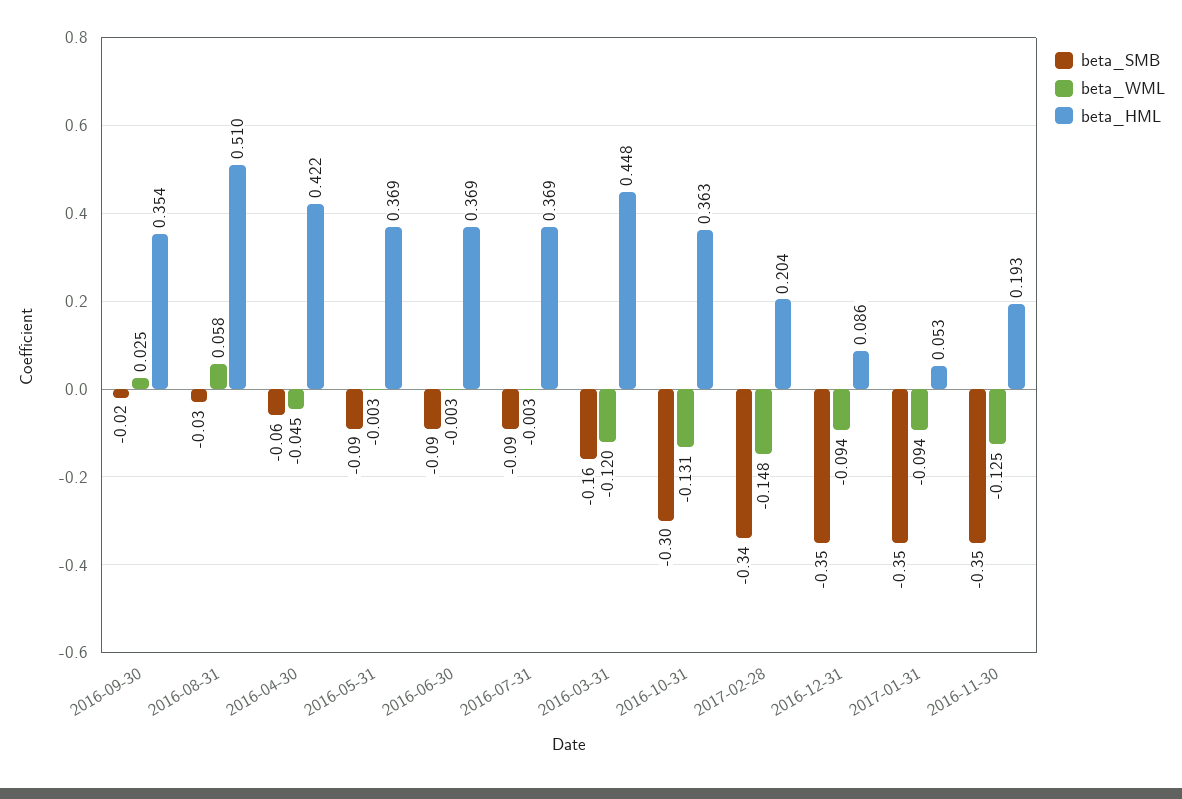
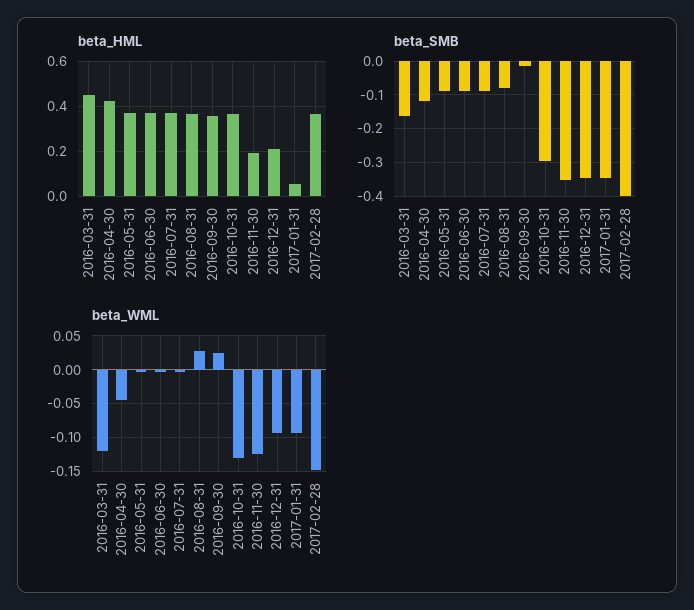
  {
    "beta_SMB": {
      "2016-09-30": -0.02,
-     "2016-08-31": -0.03,
+     "2016-08-31": -0.08,
-     "2016-04-30": -0.06,
+     "2016-04-30": -0.12,
      "2016-05-31": -0.09,
      "2016-06-30": -0.09,
      "2016-07-31": -0.09,
      "2016-03-31": -0.16,
      "2016-10-31": -0.3,
-     "2017-02-28": -0.34,
+     "2017-02-28": -0.4,
      "2016-12-31": -0.35,
      "2017-01-31": -0.35,
      "2016-11-30": -0.35
    },
    "beta_WML": {
      "2016-09-30": 0.025,
-     "2016-08-31": 0.058,
+     "2016-08-31": 0.03,
      "2016-04-30": -0.045,
      "2016-05-31": -0.003,
      "2016-06-30": -0.003,
      "2016-07-31": -0.003,
      "2016-03-31": -0.12,
      "2016-10-31": -0.131,
      "2017-02-28": -0.148,
      "2016-12-31": -0.094,
      "2017-01-31": -0.094,
      "2016-11-30": -0.125
    },
    "beta_HML": {
      "2016-09-30": 0.354,
-     "2016-08-31": 0.51,
+     "2016-08-31": 0.35,
      "2016-04-30": 0.422,
      "2016-05-31": 0.369,
      "2016-06-30": 0.369,
      "2016-07-31": 0.369,
      "2016-03-31": 0.448,
      "2016-10-31": 0.363,
-     "2017-02-28": 0.204,
+     "2017-02-28": 0.35,
-     "2016-12-31": 0.086,
+     "2016-12-31": 0.2,
      "2017-01-31": 0.053,
      "2016-11-30": 0.193
    }
  }

